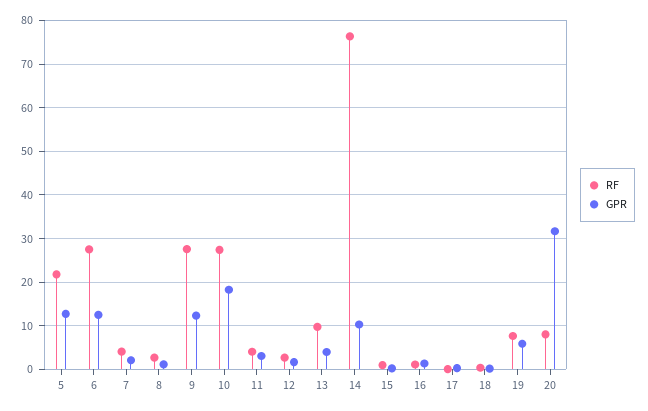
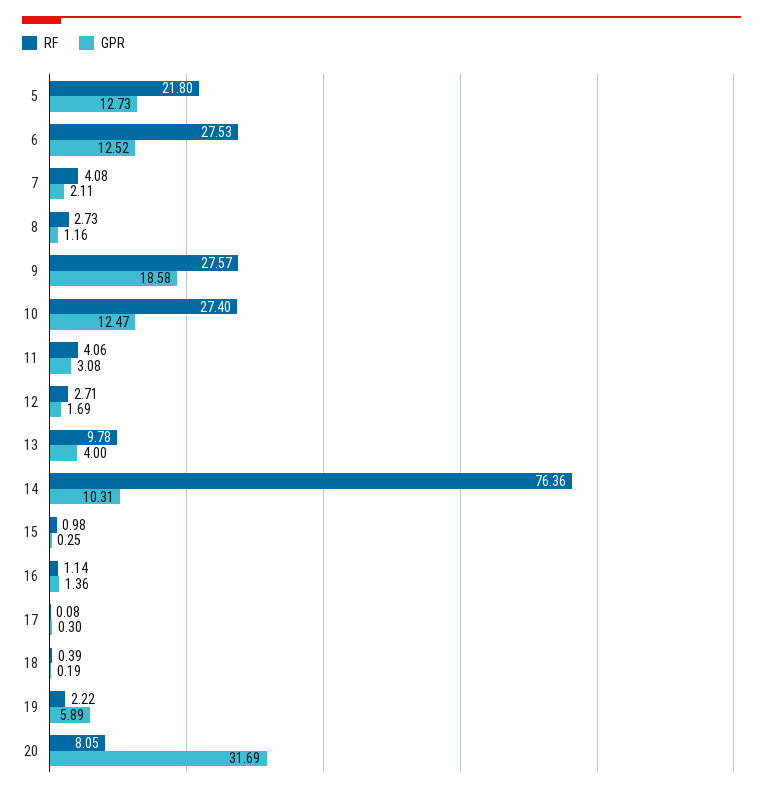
  {
    "RF": {
      "5": 21.8,
      "6": 27.53,
      "7": 4.08,
      "8": 2.73,
      "9": 27.57,
      "10": 27.4,
      "11": 4.06,
      "12": 2.71,
      "13": 9.78,
      "14": 76.36,
      "15": 0.98,
      "16": 1.14,
      "17": 0.08,
      "18": 0.39,
-     "19": 8,
+     "19": 2.22,
      "20": 8.05
    },
    "GPR": {
      "5": 12.73,
      "6": 12.52,
      "7": 2.11,
      "8": 1.16,
-     "9": 12,
+     "9": 18.58,
-     "10": 18,
+     "10": 12.47,
      "11": 3.08,
      "12": 1.69,
      "13": 4,
      "14": 10.31,
      "15": 0.25,
      "16": 1.36,
      "17": 0.3,
      "18": 0.19,
      "19": 5.89,
      "20": 31.69
    }
  }

